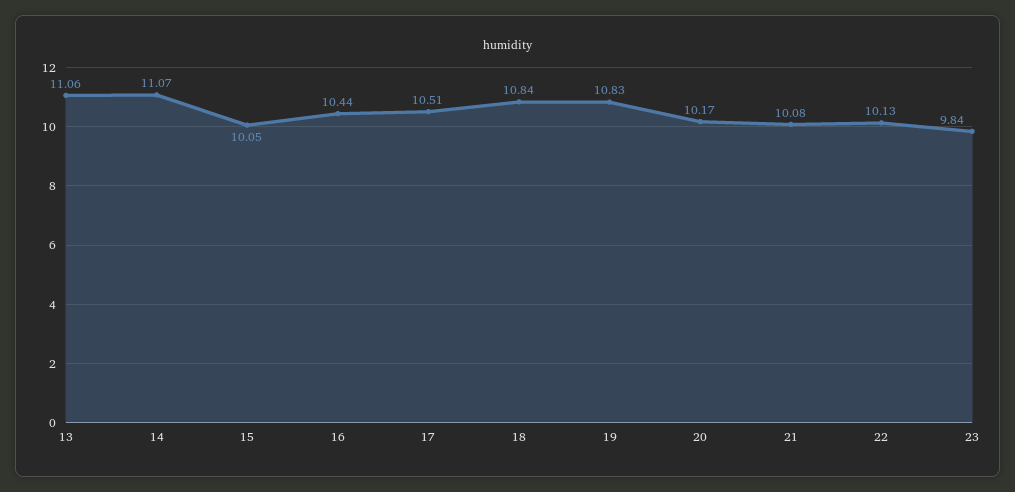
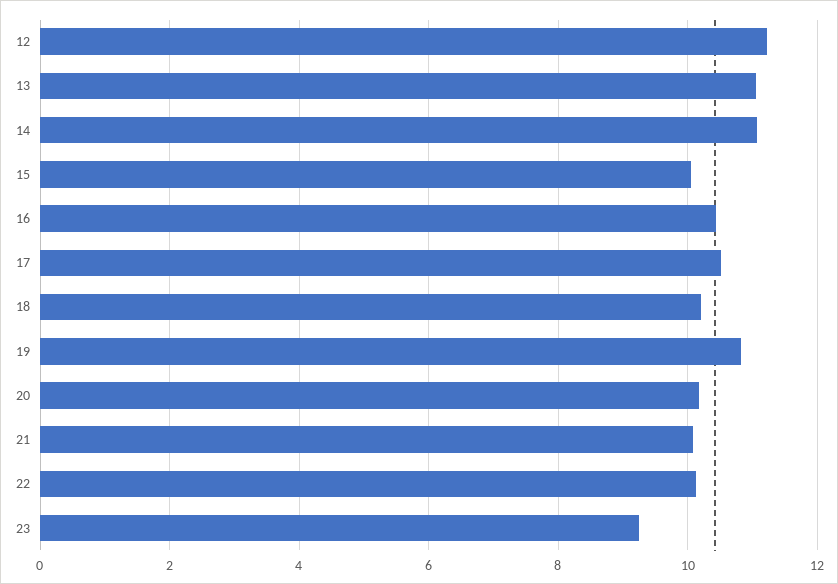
  {
    "13": 11.06,
    "14": 11.07,
    "15": 10.05,
    "16": 10.44,
    "17": 10.51,
-   "18": 10.84,
+   "18": 10.2,
    "19": 10.83,
    "20": 10.17,
    "21": 10.08,
    "22": 10.13,
-   "23": 9.84
+   "23": 9.2,
+   "12": 11.2
  }

